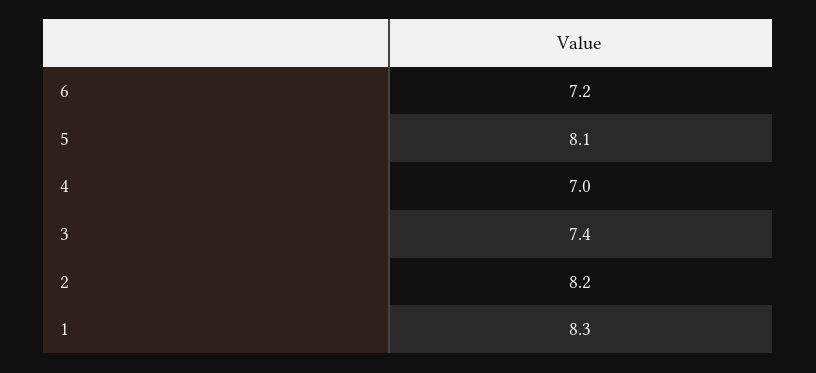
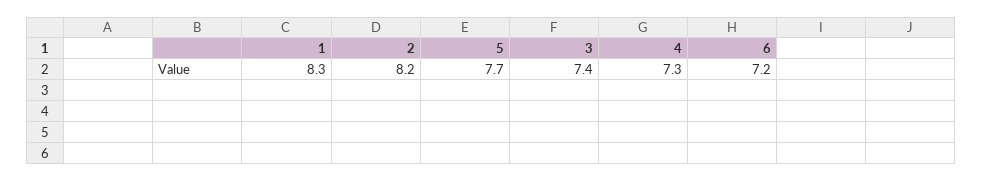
  {
    "6": 7.2,
-   "5": 8.1,
+   "5": 7.7,
-   "4": 7,
+   "4": 7.3,
    "3": 7.4,
    "2": 8.2,
    "1": 8.3
  }

